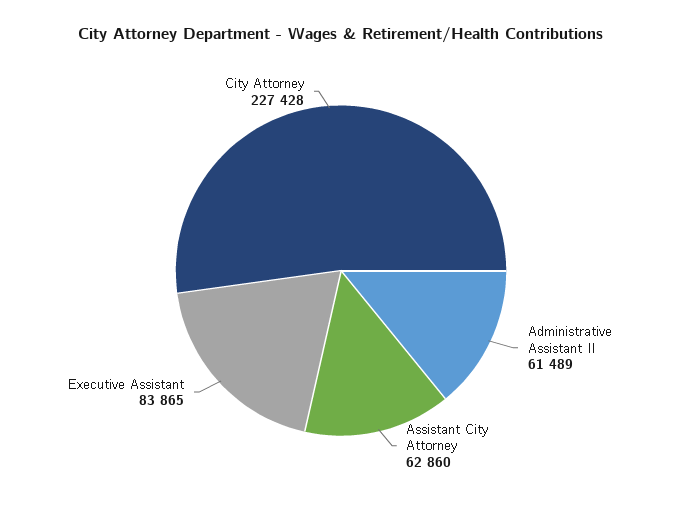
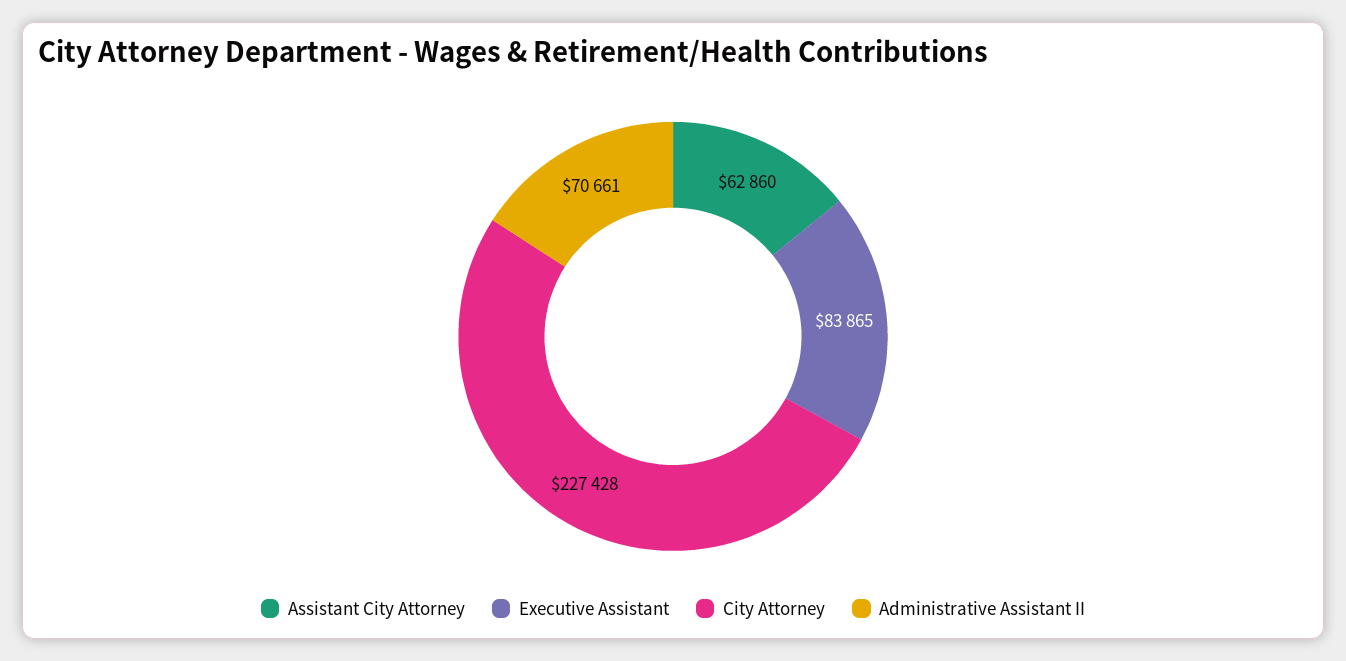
  {
-   "Administrative Assistant II": 61489,
+   "Administrative Assistant II": 70661,
    "Assistant City Attorney": 62860,
    "Executive Assistant": 83865,
    "City Attorney": 227428
  }

